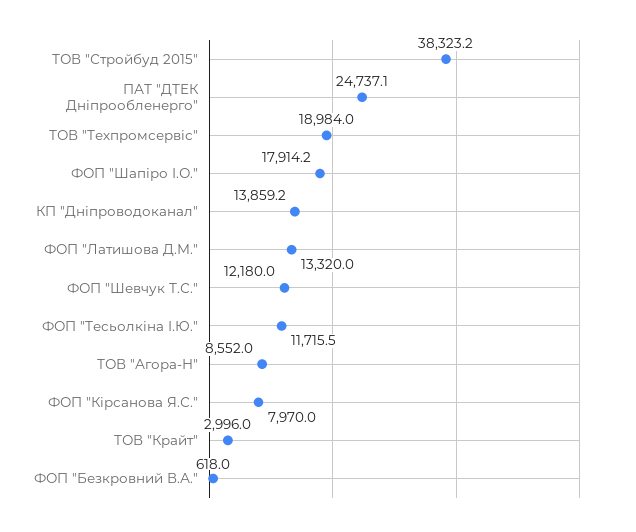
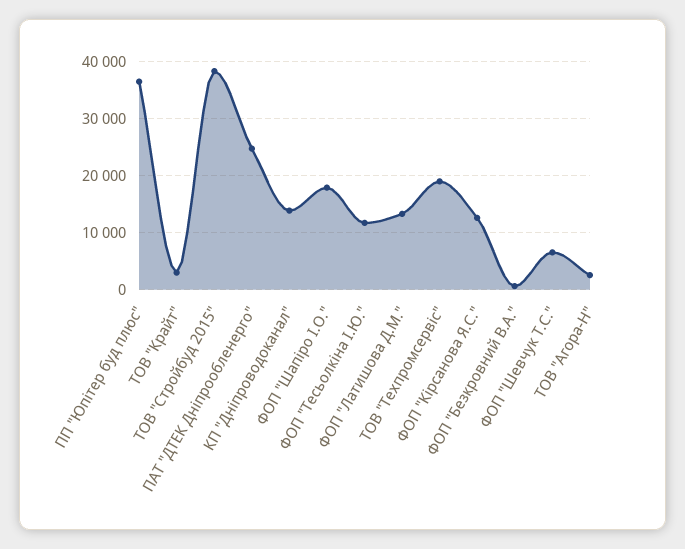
  {
    "ТОВ \"Стройбуд 2015\"": 38323.2,
    "ПАТ \"ДТЕК Дніпрообленерго\"": 24737.1,
    "ТОВ \"Техпромсервіс\"": 18984,
    "ФОП \"Шапіро І.О.\"": 17914.2,
    "КП \"Дніпроводоканал\"": 13859.2,
    "ФОП \"Латишова Д.М.\"": 13320,
-   "ФОП \"Шевчук Т.С.\"": 12180,
+   "ФОП \"Шевчук Т.С.\"": 6000,
    "ФОП \"Тесьолкіна І.Ю.\"": 11715.5,
-   "ТОВ \"Агора-Н\"": 8552,
+   "ТОВ \"Агора-Н\"": 2000,
-   "ФОП \"Кірсанова Я.С.\"": 7970,
+   "ФОП \"Кірсанова Я.С.\"": 12000,
    "ТОВ \"Крайт\"": 2996,
-   "ФОП \"Безкровний В.А.\"": 618
+   "ФОП \"Безкровний В.А.\"": 618,
+   "ПП \"Юпітер буд плюс\"": 36000
  }

